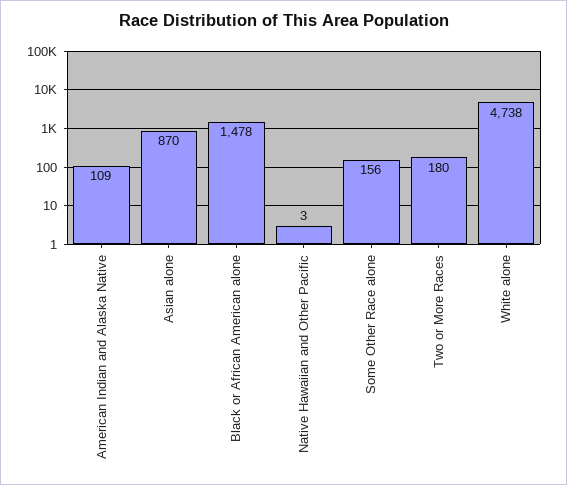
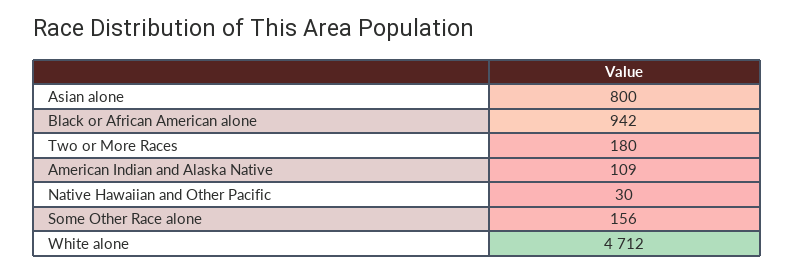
  {
    "American Indian and Alaska Native": 109,
-   "Asian alone": 870,
+   "Asian alone": 800,
-   "Black or African American alone": 1478,
+   "Black or African American alone": 942,
-   "Native Hawaiian and Other Pacific": 3,
+   "Native Hawaiian and Other Pacific": 30,
    "Some Other Race alone": 156,
    "Two or More Races": 180,
-   "White alone": 4738
+   "White alone": 4712
  }

